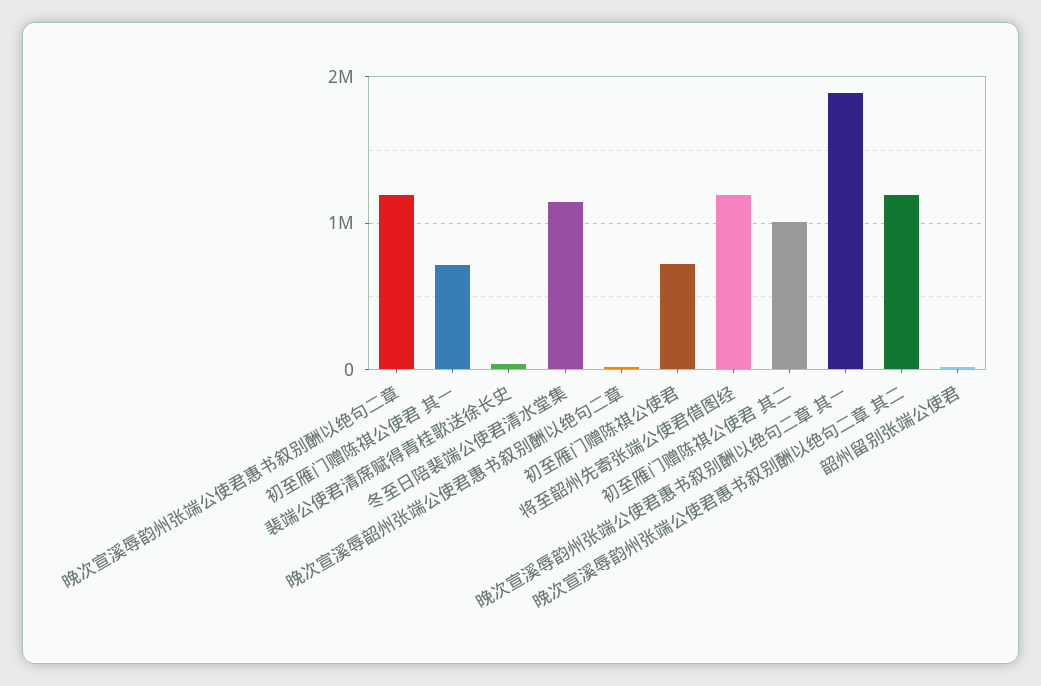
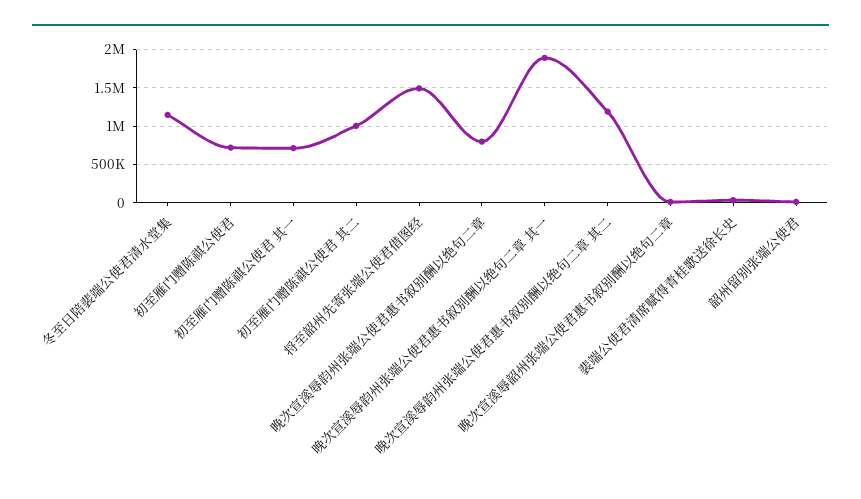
  {
-   "晚次宣溪辱韵州张端公使君惠书叙别酬以绝句二章": 1200000,
+   "晚次宣溪辱韵州张端公使君惠书叙别酬以绝句二章": 800000,
    "初至雁门赠陈祺公使君 其一": 700000,
    "裴端公使君清席赋得青桂歌送徐长史": 0,
    "冬至日陪裴端公使君清水堂集": 1100000,
    "晚次宣溪辱韶州张端公使君惠书叙别酬以绝句二章": 0,
    "初至雁门赠陈祺公使君": 700000,
-   "将至韶州先寄张端公使君借图经": 1200000,
+   "将至韶州先寄张端公使君借图经": 1500000,
    "初至雁门赠陈祺公使君 其二": 1000000,
    "晚次宣溪辱韵州张端公使君惠书叙别酬以绝句二章 其一": 1900000,
    "晚次宣溪辱韵州张端公使君惠书叙别酬以绝句二章 其二": 1200000,
    "韶州留别张端公使君": 0
  }

